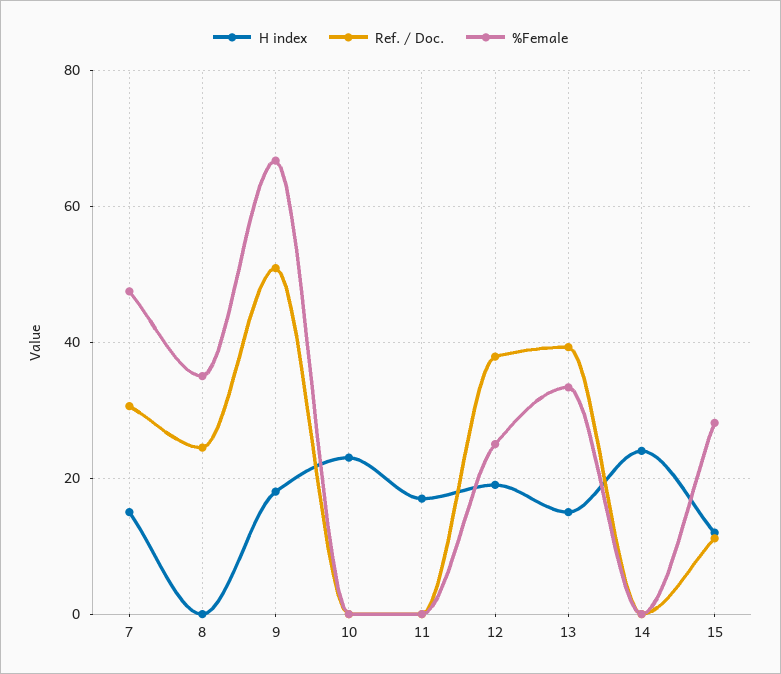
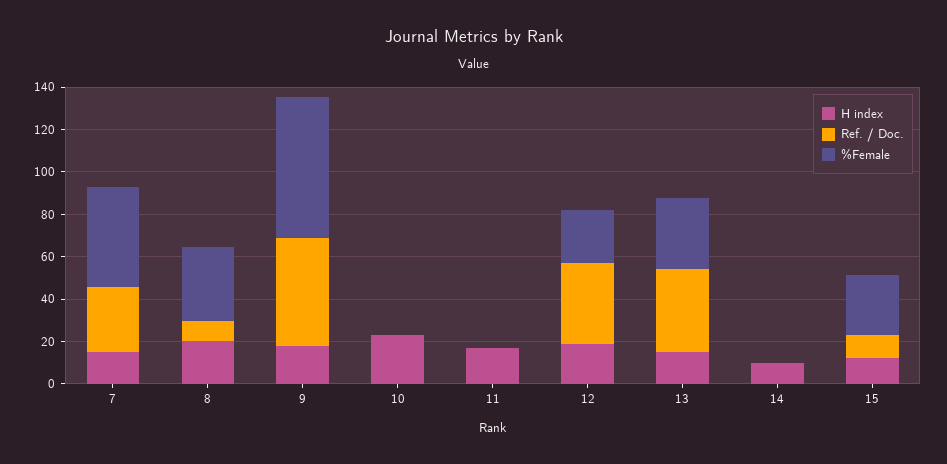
  {
    "H index": {
      "7": 16,
-     "8": 0,
+     "8": 20,
      "9": 18,
      "10": 24,
      "11": 18,
      "12": 20,
      "13": 16,
-     "14": 24,
+     "14": 10,
      "15": 12
    },
    "Ref. / Doc.": {
      "7": 30,
-     "8": 24,
+     "8": 10,
      "9": 50,
      "10": 0,
      "11": 0,
      "12": 38,
      "13": 40,
      "14": 0,
      "15": 12
    },
    "%Female": {
      "7": 48,
      "8": 36,
      "9": 66,
      "10": 0,
      "11": 0,
      "12": 26,
      "13": 34,
      "14": 0,
      "15": 28
    }
  }

